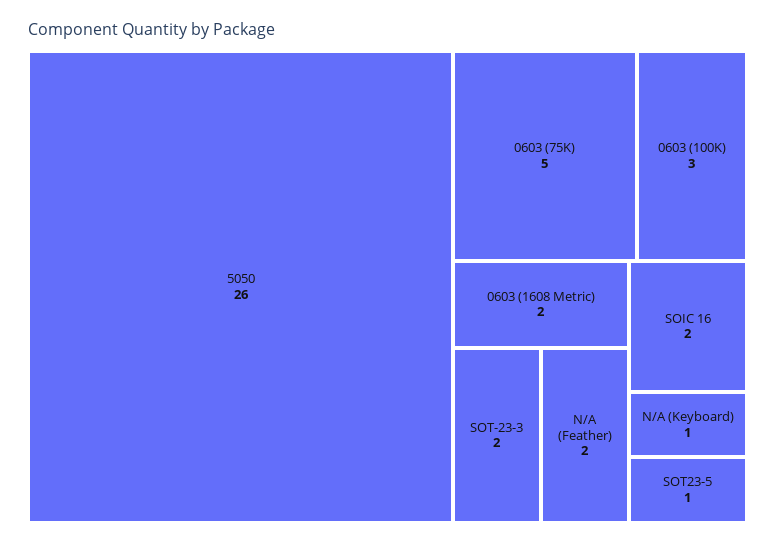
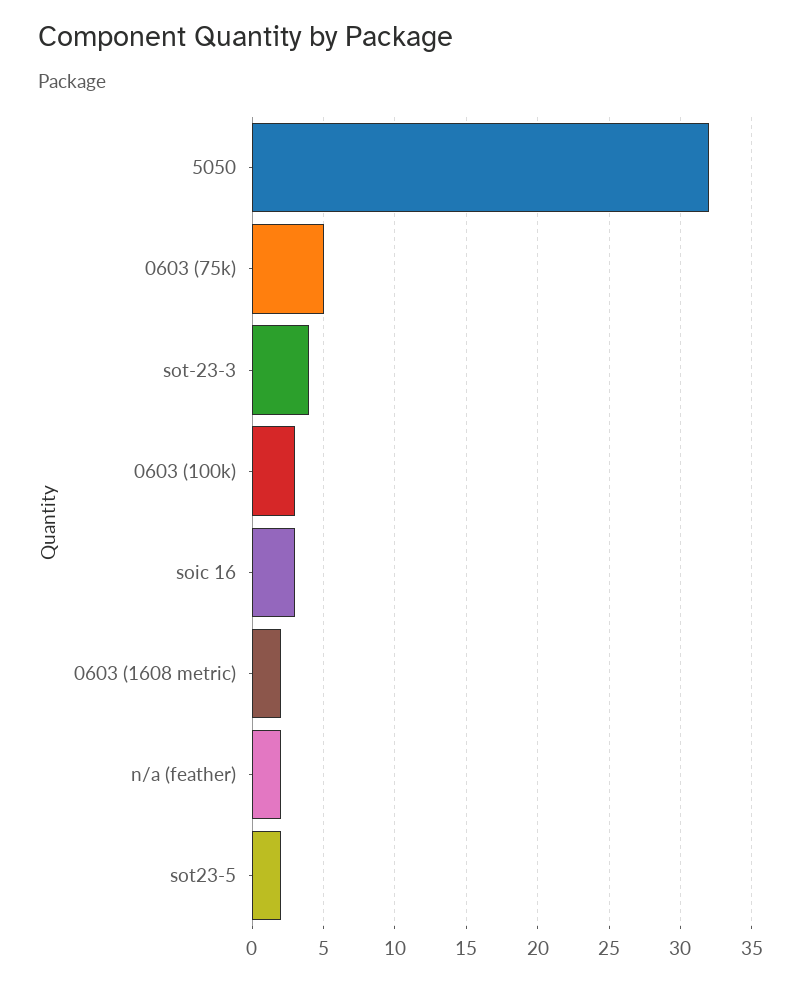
  {
-   "5050": 26,
+   "5050": 32,
    "0603 (75K)": 5,
    "0603 (100K)": 3,
    "0603 (1608 Metric)": 2,
-   "SOT-23-3": 2,
+   "SOT-23-3": 4,
    "N/A (Feather)": 2,
-   "SOIC 16": 2,
+   "SOIC 16": 3,
-   "N/A (Keyboard)": 1,
-   "SOT23-5": 1
+   "SOT23-5": 2
  }

